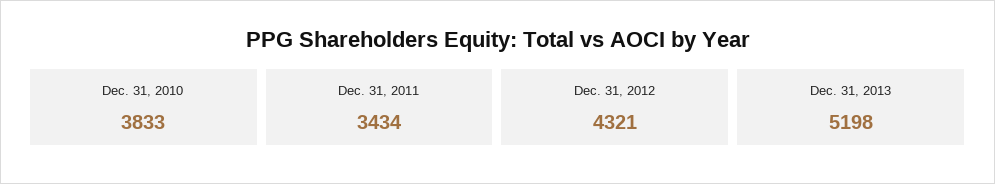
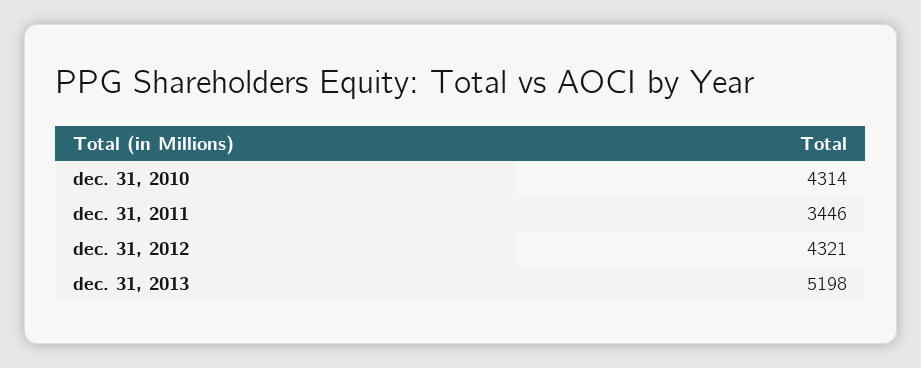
  {
-   "Dec. 31, 2010": 3833,
+   "Dec. 31, 2010": 4314,
-   "Dec. 31, 2011": 3434,
+   "Dec. 31, 2011": 3446,
    "Dec. 31, 2012": 4321,
    "Dec. 31, 2013": 5198
  }

